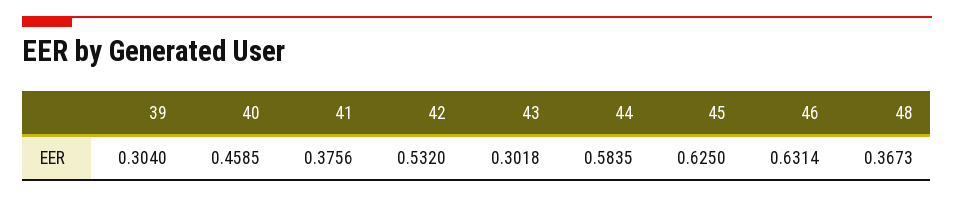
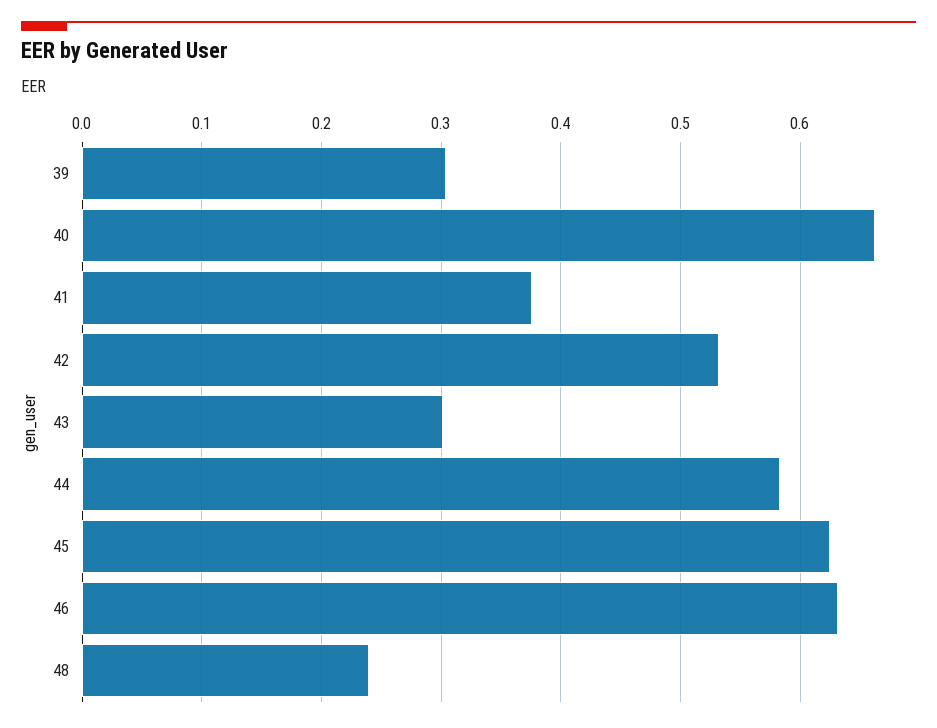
  {
    "39": 0.304,
-   "40": 0.4585,
+   "40": 0.66,
    "41": 0.3756,
    "42": 0.532,
    "43": 0.3018,
    "44": 0.5835,
    "45": 0.625,
    "46": 0.6314,
-   "48": 0.3673
+   "48": 0.24
  }

